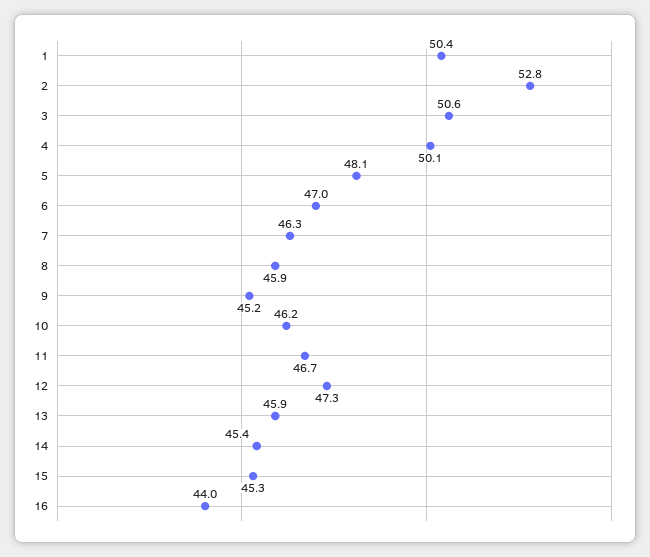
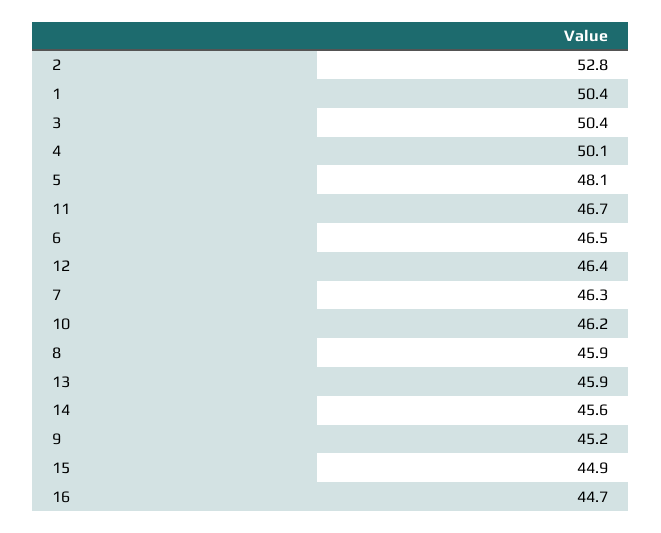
  {
    "1": 50.4,
    "2": 52.8,
-   "3": 50.6,
+   "3": 50.4,
    "4": 50.1,
    "5": 48.1,
-   "6": 47,
+   "6": 46.5,
    "7": 46.3,
    "8": 45.9,
    "9": 45.2,
    "10": 46.2,
    "11": 46.7,
-   "12": 47.3,
+   "12": 46.4,
    "13": 45.9,
-   "14": 45.4,
+   "14": 45.6,
-   "15": 45.3,
+   "15": 44.9,
-   "16": 44
+   "16": 44.7
  }

